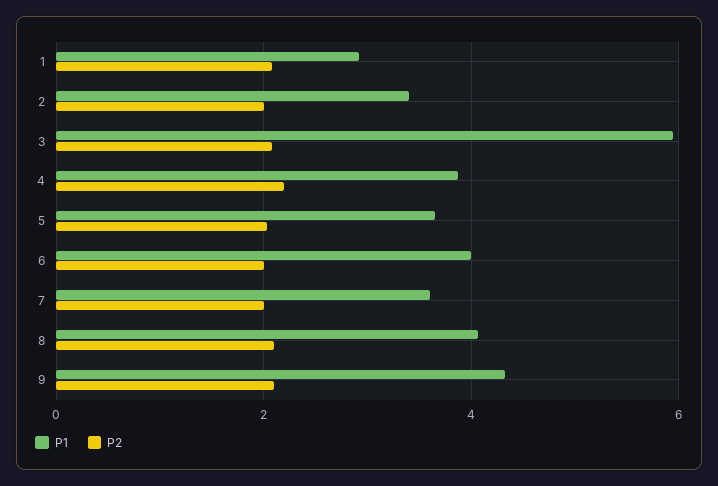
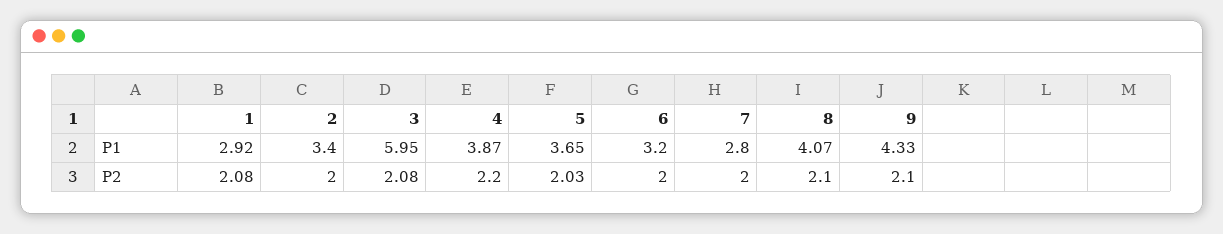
  {
    "P1": {
      "1": 2.92,
      "2": 3.4,
      "3": 5.95,
      "4": 3.87,
      "5": 3.65,
-     "6": 4,
+     "6": 3.2,
-     "7": 3.6,
+     "7": 2.8,
      "8": 4.07,
      "9": 4.33
    },
    "P2": {
      "1": 2.08,
      "2": 2,
      "3": 2.08,
      "4": 2.2,
      "5": 2.03,
      "6": 2,
      "7": 2,
      "8": 2.1,
      "9": 2.1
    }
  }

